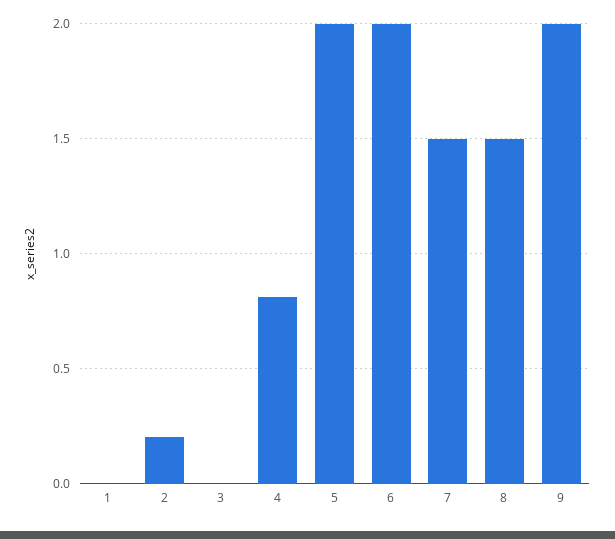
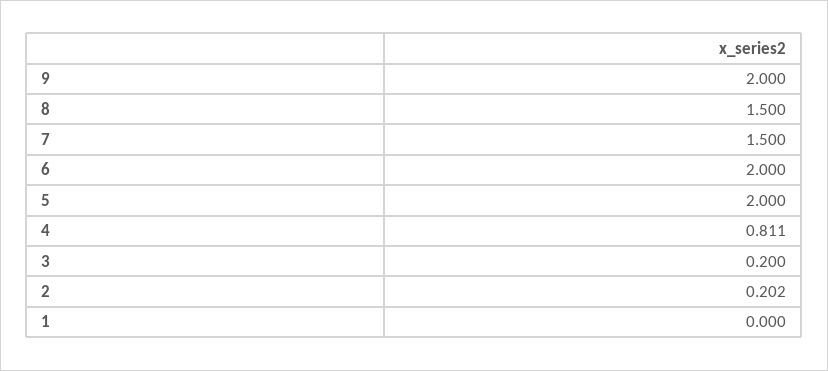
  {
    "1": 0,
    "2": 0.202,
-   "3": 0,
+   "3": 0.2,
    "4": 0.811,
    "5": 2,
    "6": 2,
    "7": 1.5,
    "8": 1.5,
    "9": 2
  }

